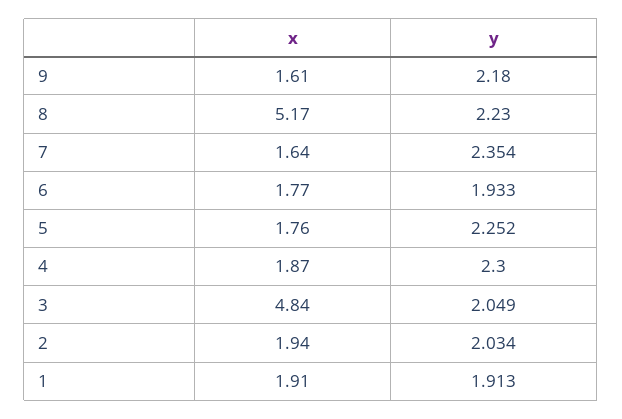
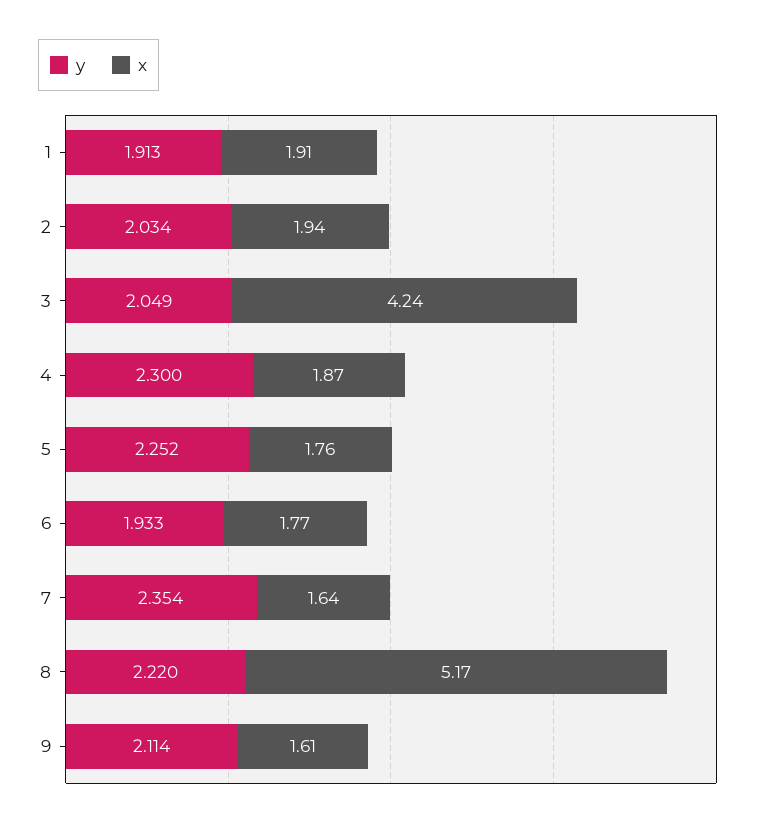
  {
    "x": {
      "9": 1.61,
      "8": 5.17,
      "7": 1.64,
      "6": 1.77,
      "5": 1.76,
      "4": 1.87,
-     "3": 4.84,
+     "3": 4.24,
      "2": 1.94,
      "1": 1.91
    },
    "y": {
-     "9": 2.18,
+     "9": 2.114,
-     "8": 2.23,
+     "8": 2.22,
      "7": 2.354,
      "6": 1.933,
      "5": 2.252,
      "4": 2.3,
      "3": 2.049,
      "2": 2.034,
      "1": 1.913
    }
  }

